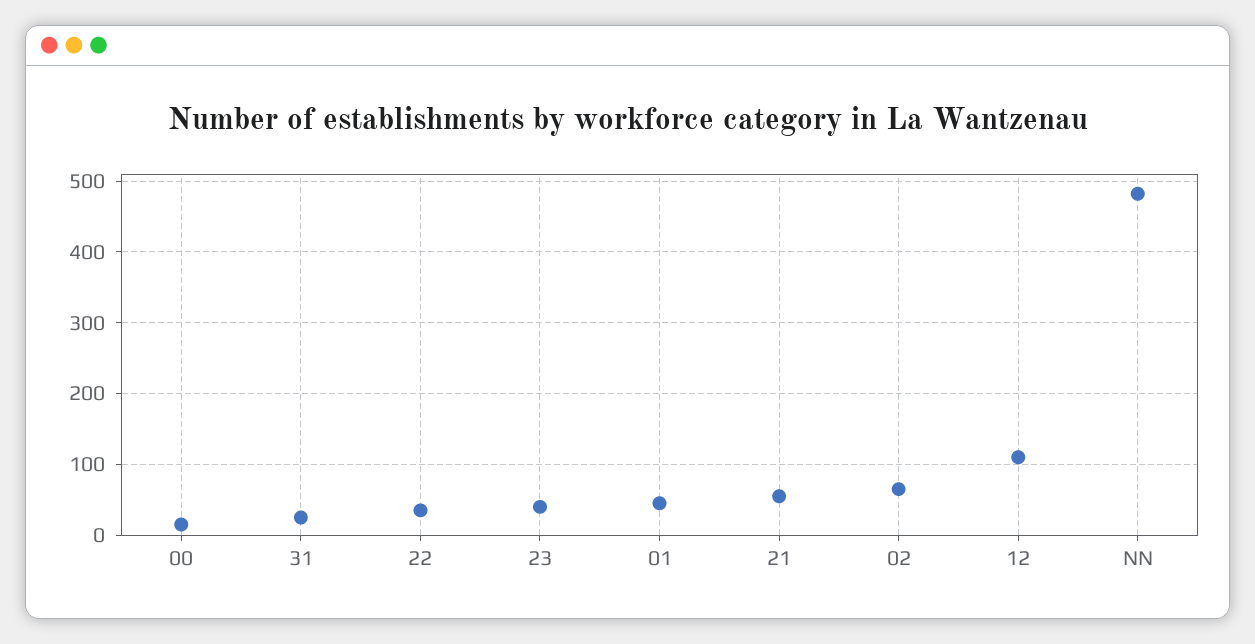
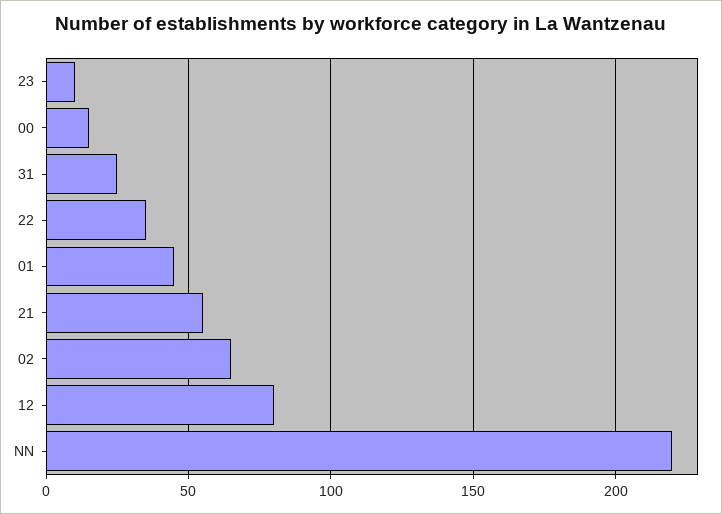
  {
    "00": 15,
    "31": 25,
    "22": 35,
-   "23": 40,
+   "23": 10,
    "01": 45,
    "21": 55,
    "02": 65,
-   "12": 110,
+   "12": 80,
-   "NN": 480
+   "NN": 220
  }

